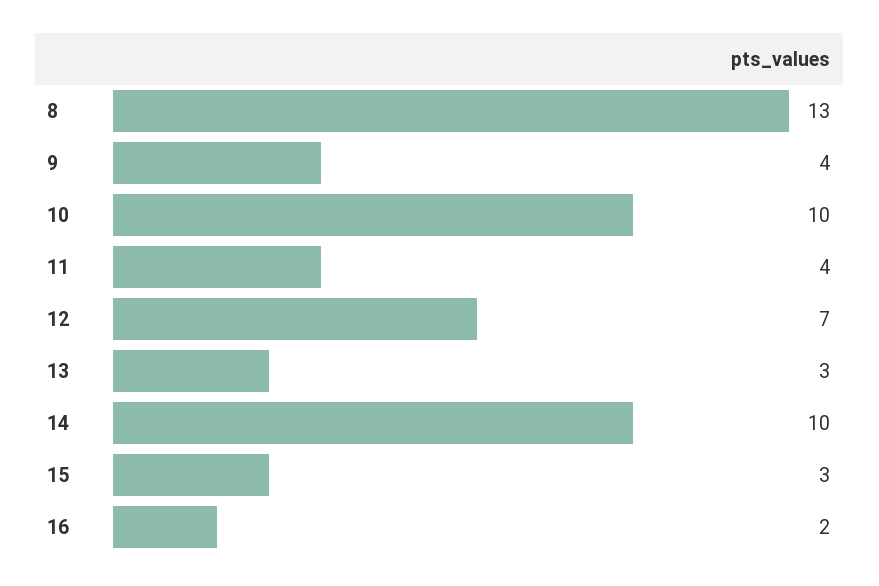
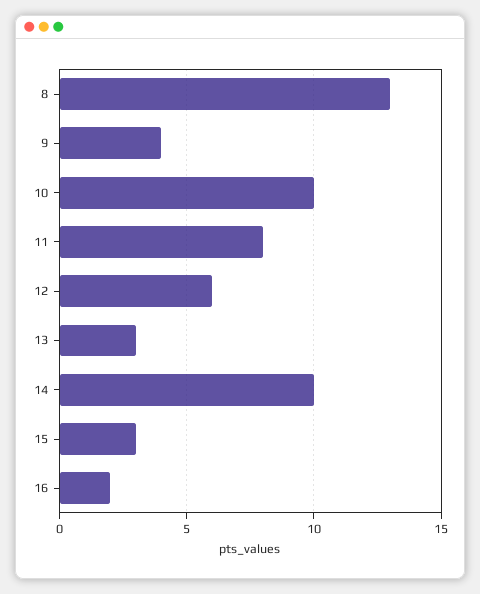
  {
    "8": 13,
    "9": 4,
    "10": 10,
-   "11": 4,
+   "11": 8,
-   "12": 7,
+   "12": 6,
    "13": 3,
    "14": 10,
    "15": 3,
    "16": 2
  }

